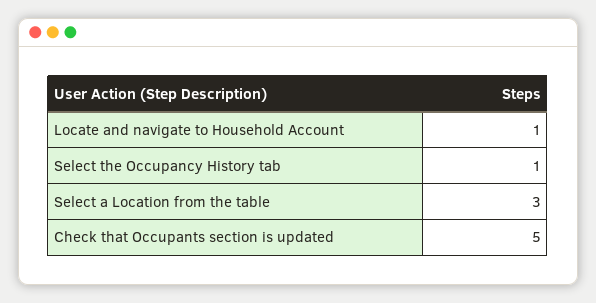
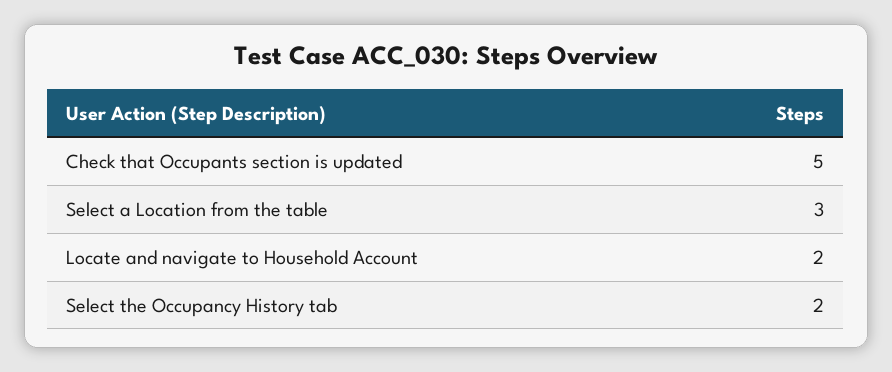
  {
-   "Locate and navigate to Household Account": 1,
+   "Locate and navigate to Household Account": 2,
-   "Select the Occupancy History tab": 1,
+   "Select the Occupancy History tab": 2,
    "Select a Location from the table": 3,
    "Check that Occupants section is updated": 5
  }

